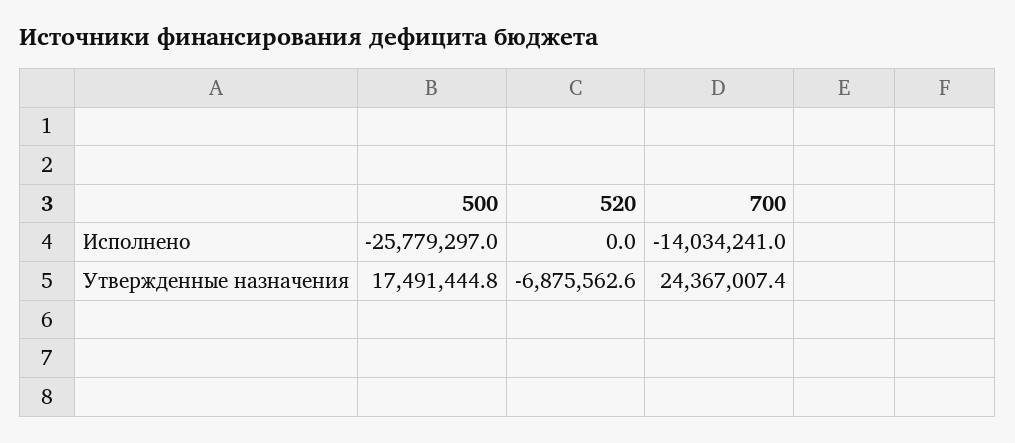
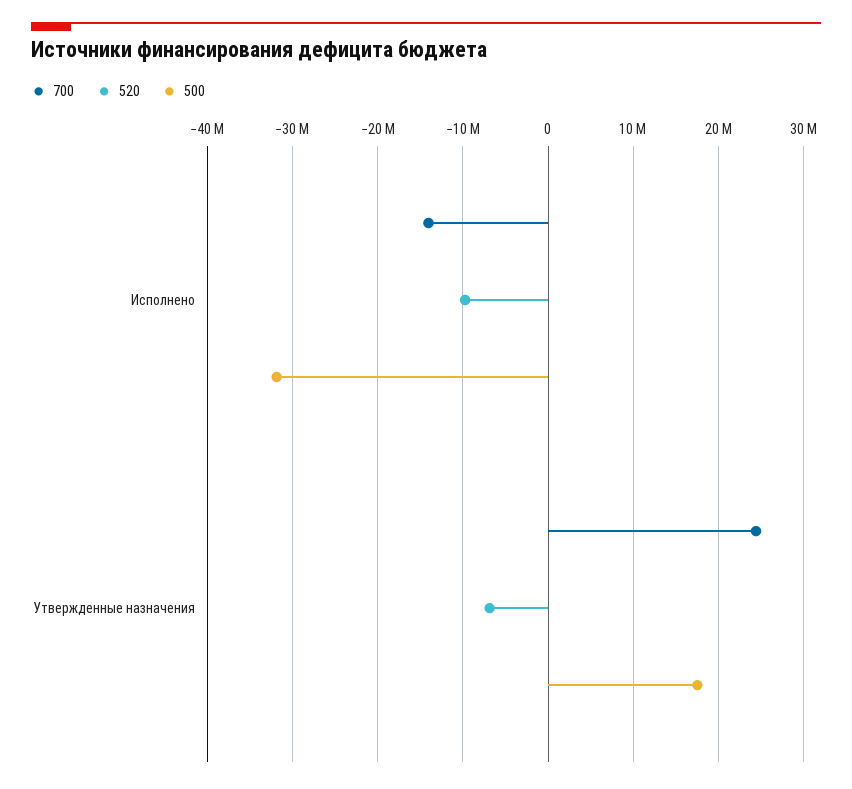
  {
    "500": {
-     "Исполнено": -25779297,
+     "Исполнено": -32000000,
      "Утвержденные назначения": 17491444.8
    },
    "520": {
-     "Исполнено": 0,
+     "Исполнено": -10000000,
      "Утвержденные назначения": -6875562.6
    },
    "700": {
      "Исполнено": -14034241,
      "Утвержденные назначения": 24367007.4
    }
  }

